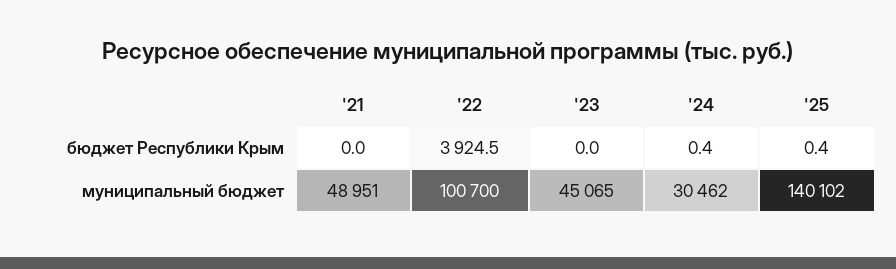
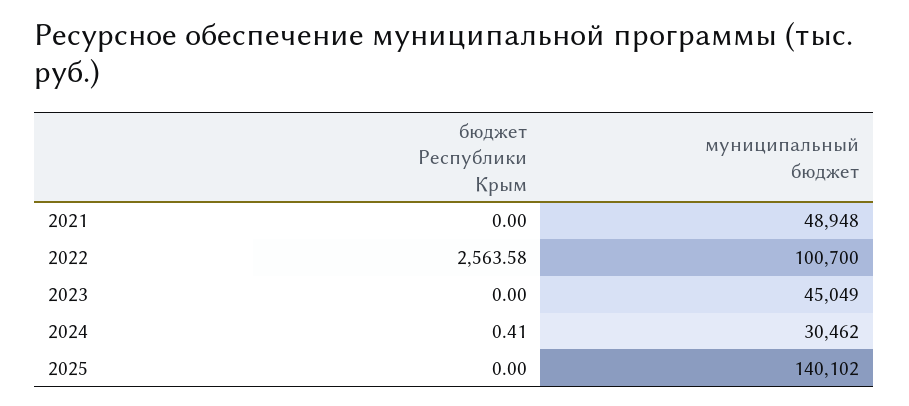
  {
    "'21": {
      "бюджет Республики Крым": 0,
-     "муниципальный бюджет": 48951
+     "муниципальный бюджет": 48948
    },
    "'22": {
-     "бюджет Республики Крым": 3924.5,
+     "бюджет Республики Крым": 2563.58,
      "муниципальный бюджет": 100700
    },
    "'23": {
      "бюджет Республики Крым": 0,
-     "муниципальный бюджет": 45065
+     "муниципальный бюджет": 45049
    },
    "'24": {
      "бюджет Республики Крым": 0.41,
      "муниципальный бюджет": 30462
    },
    "'25": {
-     "бюджет Республики Крым": 0.4,
+     "бюджет Республики Крым": 0,
      "муниципальный бюджет": 140102
    }
  }

